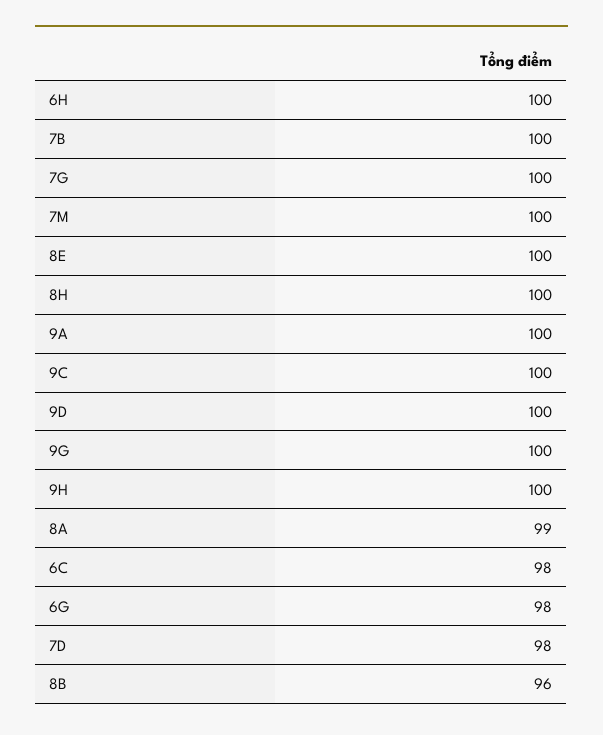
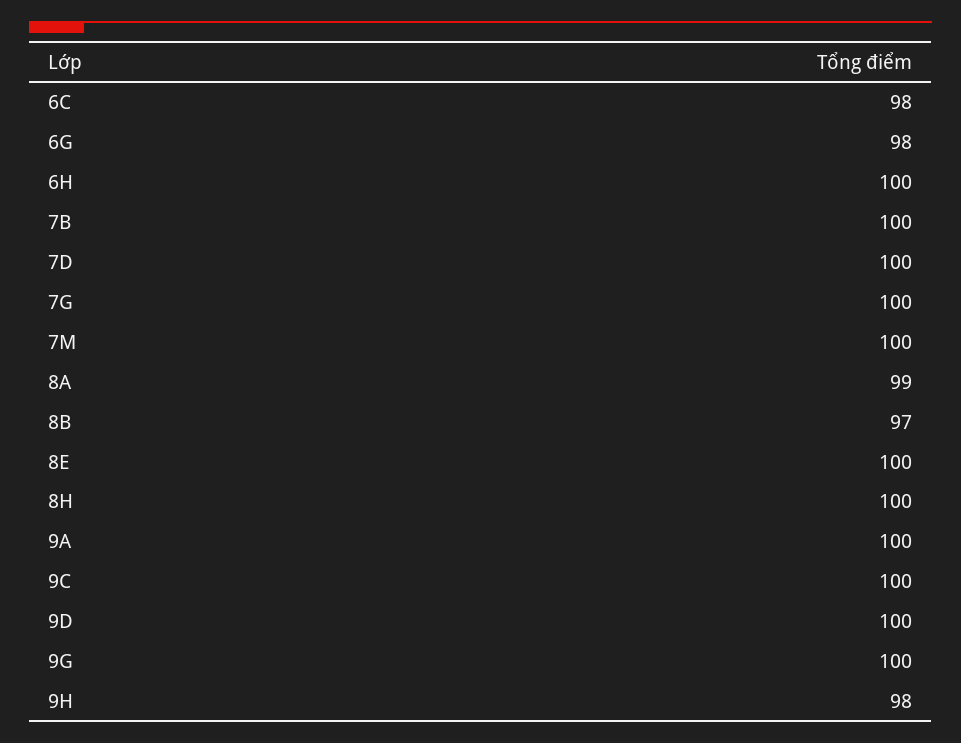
  {
    "6H": 100,
    "7B": 100,
    "7G": 100,
    "7M": 100,
    "8E": 100,
    "8H": 100,
    "9A": 100,
    "9C": 100,
    "9D": 100,
    "9G": 100,
-   "9H": 100,
+   "9H": 98,
    "8A": 99,
    "6C": 98,
    "6G": 98,
-   "7D": 98,
+   "7D": 100,
-   "8B": 96
+   "8B": 97
  }

